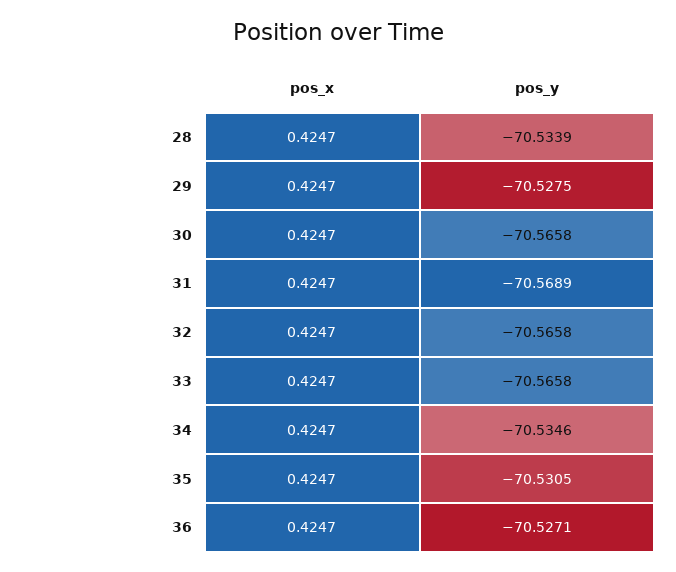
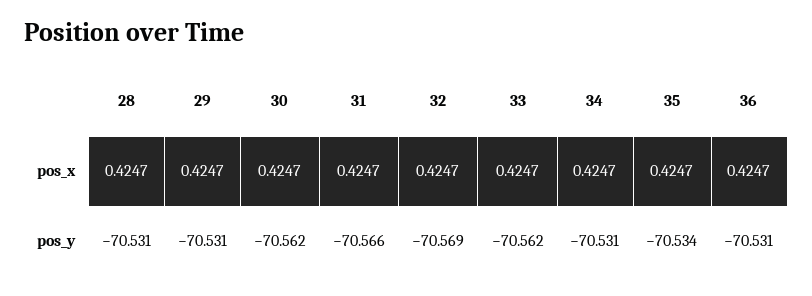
  {
    "pos_x": {
      "28": 0.4247,
      "29": 0.4247,
      "30": 0.4247,
      "31": 0.4247,
      "32": 0.4247,
      "33": 0.4247,
      "34": 0.4247,
      "35": 0.4247,
      "36": 0.4247
    },
    "pos_y": {
-     "28": -70.5339,
+     "28": -70.531,
-     "29": -70.5275,
+     "29": -70.531,
-     "30": -70.5658,
+     "30": -70.562,
-     "31": -70.5689,
+     "31": -70.566,
-     "32": -70.5658,
+     "32": -70.569,
-     "33": -70.5658,
+     "33": -70.562,
-     "34": -70.5346,
+     "34": -70.531,
-     "35": -70.5305,
+     "35": -70.534,
-     "36": -70.5271
+     "36": -70.531
    }
  }

